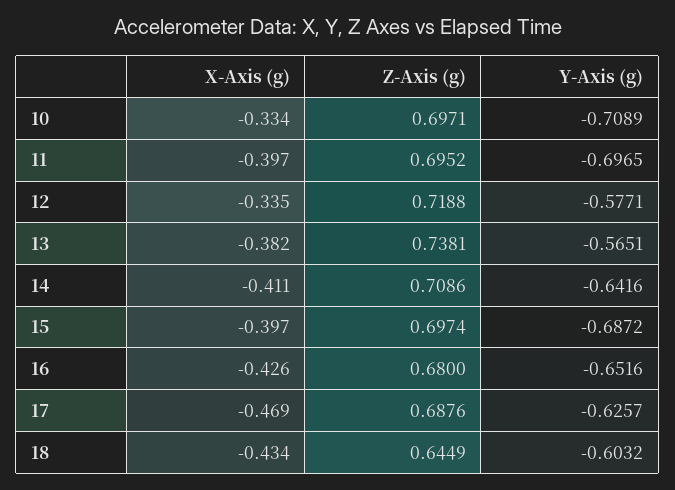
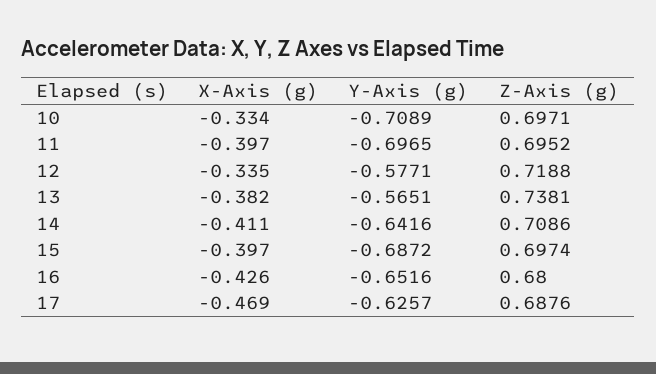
  {
    "X-Axis (g)": {
      "10": -0.334,
      "11": -0.397,
      "12": -0.335,
      "13": -0.382,
      "14": -0.411,
      "15": -0.397,
      "16": -0.426,
-     "17": -0.469,
+     "17": -0.469
-     "18": -0.434
    },
    "Z-Axis (g)": {
      "10": 0.6971,
      "11": 0.6952,
      "12": 0.7188,
      "13": 0.7381,
      "14": 0.7086,
      "15": 0.6974,
      "16": 0.68,
-     "17": 0.6876,
+     "17": 0.6876
-     "18": 0.6449
    },
    "Y-Axis (g)": {
      "10": -0.7089,
      "11": -0.6965,
      "12": -0.5771,
      "13": -0.5651,
      "14": -0.6416,
      "15": -0.6872,
      "16": -0.6516,
-     "17": -0.6257,
+     "17": -0.6257
-     "18": -0.6032
    }
  }

